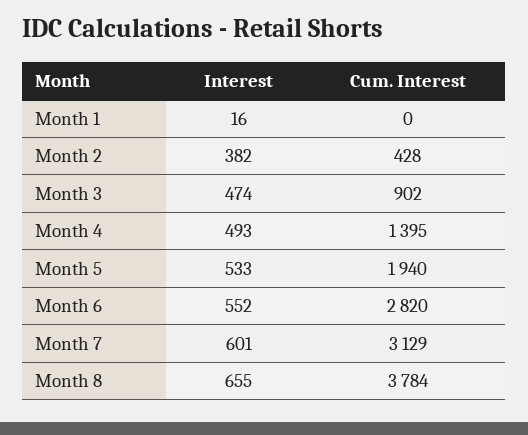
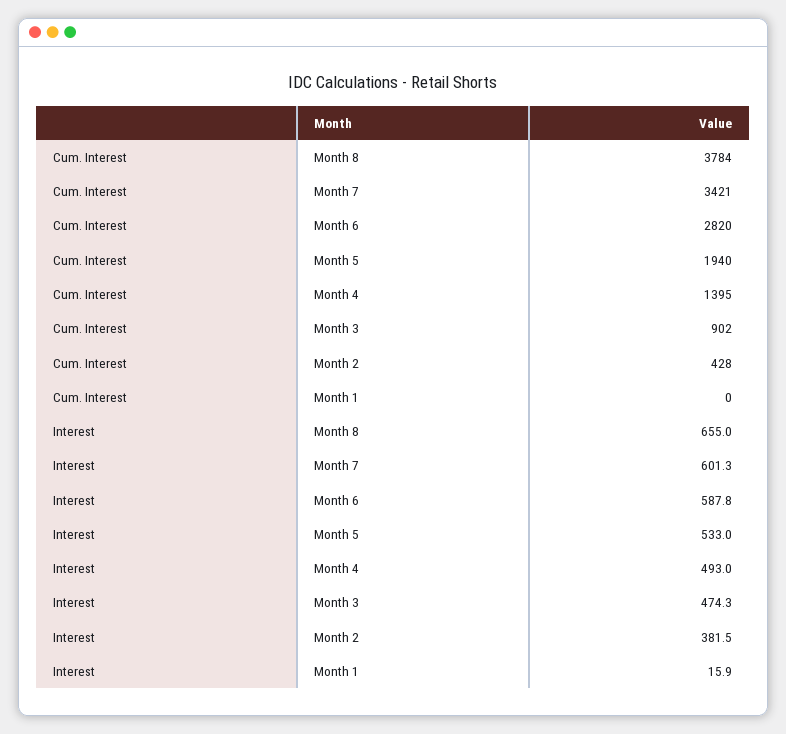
  {
    "Interest": {
      "Month 1": 15.9,
      "Month 2": 381.5,
      "Month 3": 474.3,
      "Month 4": 493,
      "Month 5": 533,
-     "Month 6": 552,
+     "Month 6": 587.8,
      "Month 7": 601.3,
      "Month 8": 655
    },
    "Cum. Interest": {
      "Month 1": 0,
      "Month 2": 428,
      "Month 3": 902,
      "Month 4": 1395,
      "Month 5": 1940,
      "Month 6": 2820,
-     "Month 7": 3129,
+     "Month 7": 3421,
      "Month 8": 3784
    }
  }

